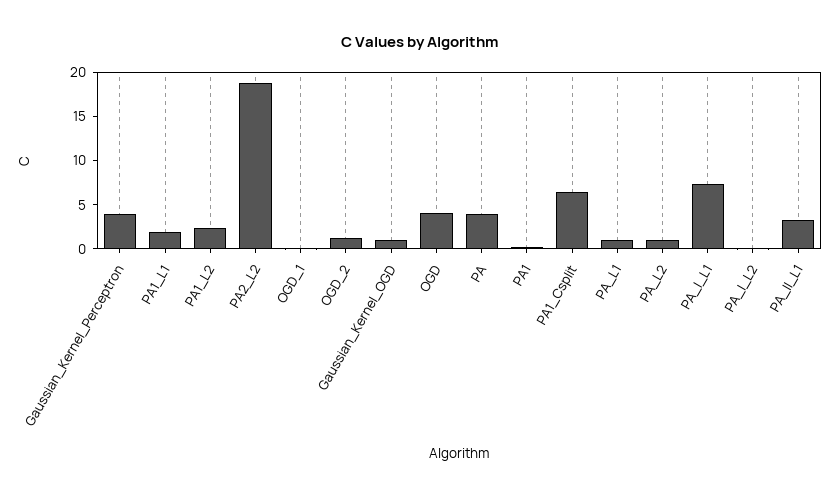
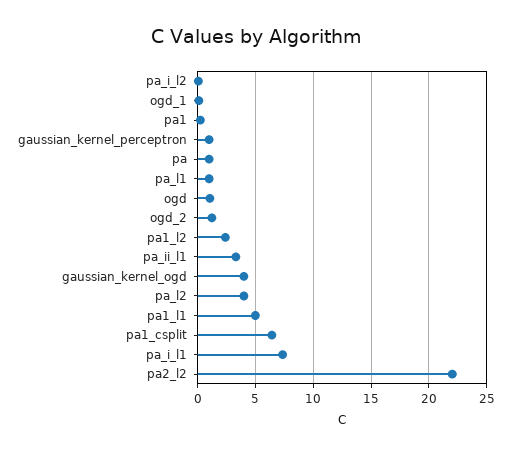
  {
-   "Gaussian_Kernel_Perceptron": 4,
+   "Gaussian_Kernel_Perceptron": 1,
-   "PA1_L1": 2,
+   "PA1_L1": 5,
    "PA1_L2": 2,
-   "PA2_L2": 19,
+   "PA2_L2": 22,
    "OGD_1": 0,
    "OGD_2": 1,
-   "Gaussian_Kernel_OGD": 1,
+   "Gaussian_Kernel_OGD": 4,
-   "OGD": 4,
+   "OGD": 1,
-   "PA": 4,
+   "PA": 1,
    "PA1": 0,
    "PA1_Csplit": 6,
    "PA_L1": 1,
-   "PA_L2": 1,
+   "PA_L2": 4,
    "PA_I_L1": 7,
    "PA_I_L2": 0,
    "PA_II_L1": 3
  }

